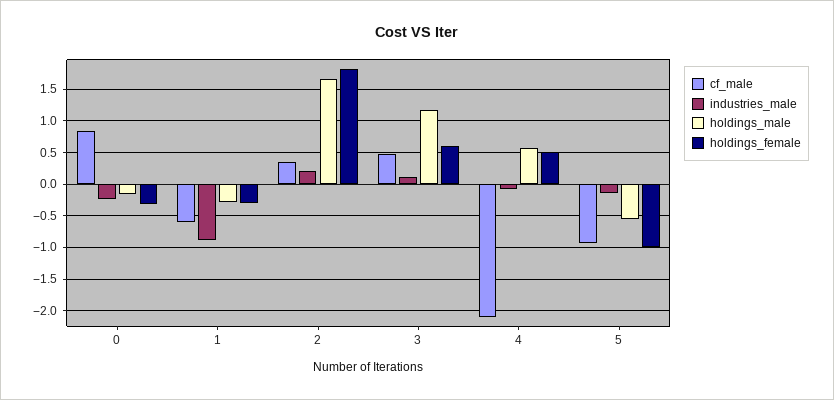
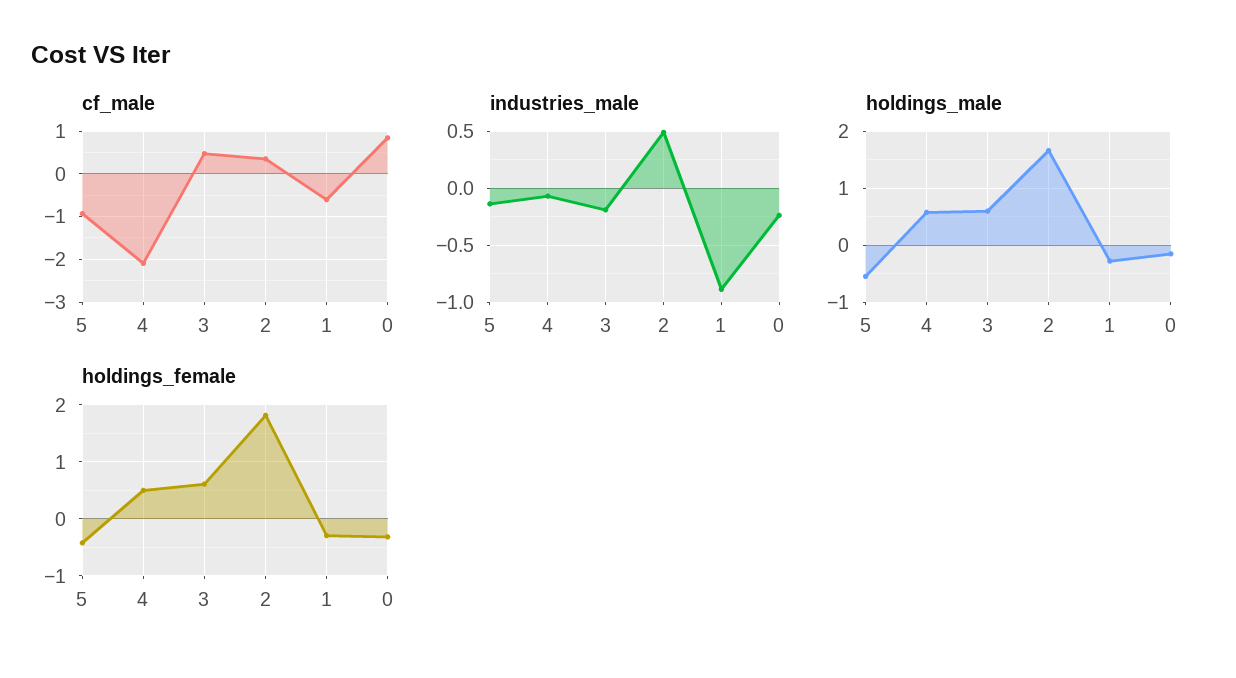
  {
    "cf_male": {
      "0": 0.8,
      "1": -0.6,
      "2": 0.4,
      "3": 0.5,
      "4": -2.1,
      "5": -0.9
    },
    "industries_male": {
      "0": -0.2,
      "1": -0.9,
-     "2": 0.2,
+     "2": 0.5,
-     "3": 0.1,
+     "3": -0.2,
      "4": -0.1,
      "5": -0.1
    },
    "holdings_male": {
      "0": -0.2,
      "1": -0.3,
      "2": 1.7,
-     "3": 1.2,
+     "3": 0.6,
      "4": 0.6,
      "5": -0.5
    },
    "holdings_female": {
      "0": -0.3,
      "1": -0.3,
      "2": 1.8,
      "3": 0.6,
      "4": 0.5,
-     "5": -1
+     "5": -0.4
    }
  }

